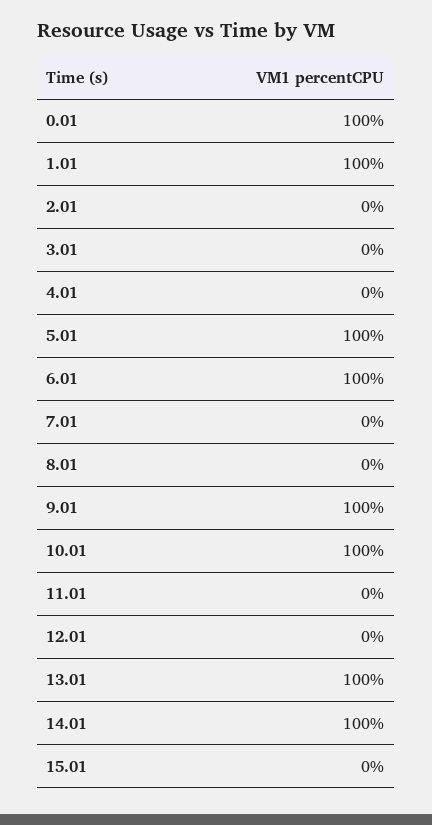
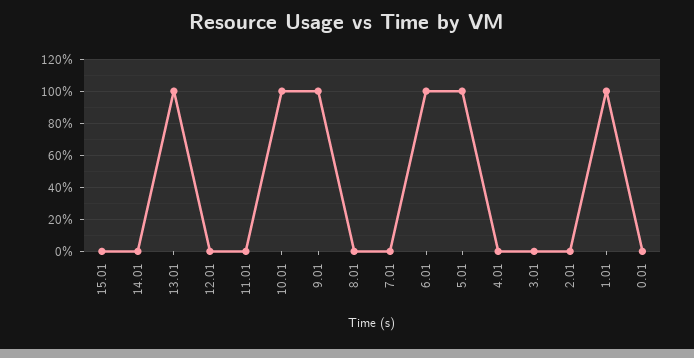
  {
-   "0.01": 100,
+   "0.01": 0,
    "1.01": 100,
    "2.01": 0,
    "3.01": 0,
    "4.01": 0,
    "5.01": 100,
    "6.01": 100,
    "7.01": 0,
    "8.01": 0,
    "9.01": 100,
    "10.01": 100,
    "11.01": 0,
    "12.01": 0,
    "13.01": 100,
-   "14.01": 100,
+   "14.01": 0,
    "15.01": 0
  }

